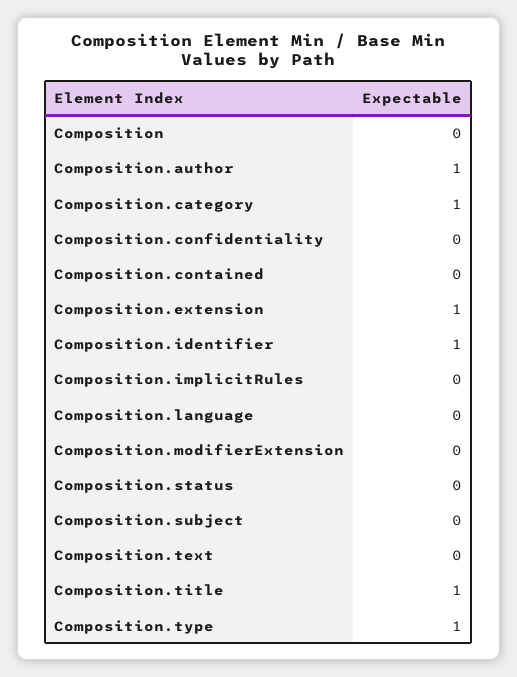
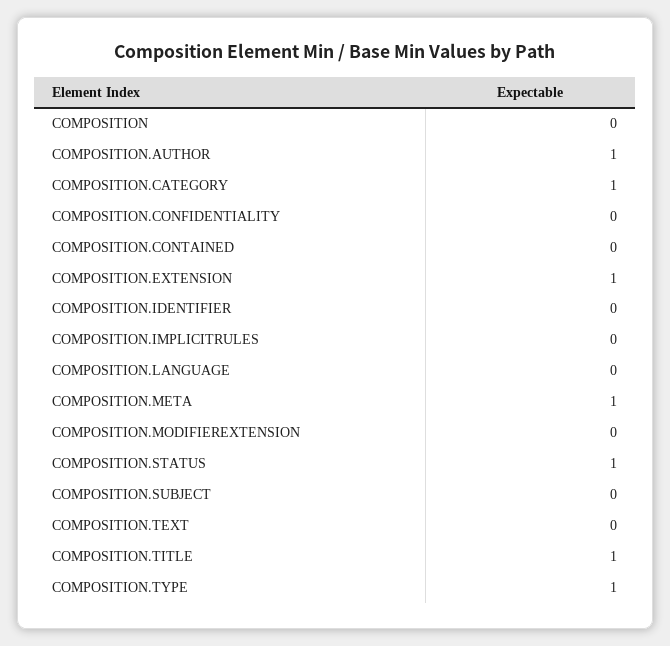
  {
    "Composition": 0,
    "Composition.author": 1,
    "Composition.category": 1,
    "Composition.confidentiality": 0,
    "Composition.contained": 0,
    "Composition.extension": 1,
-   "Composition.identifier": 1,
+   "Composition.identifier": 0,
    "Composition.implicitRules": 0,
    "Composition.language": 0,
    "Composition.modifierExtension": 0,
-   "Composition.status": 0,
+   "Composition.status": 1,
    "Composition.subject": 0,
    "Composition.text": 0,
    "Composition.title": 1,
-   "Composition.type": 1
+   "Composition.type": 1,
+   "COMPOSITION.META": 1
  }

